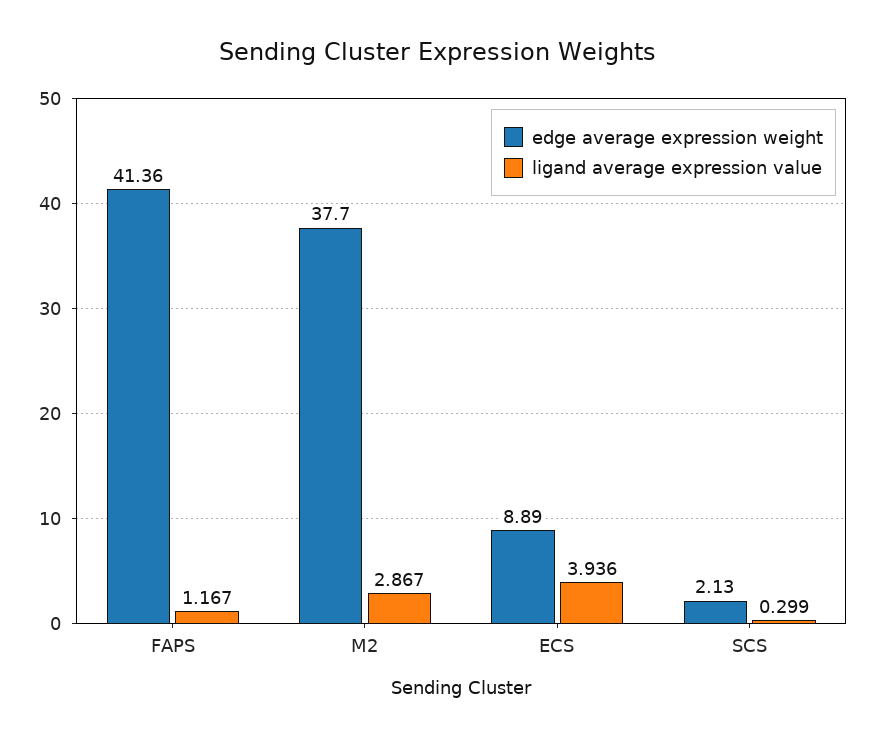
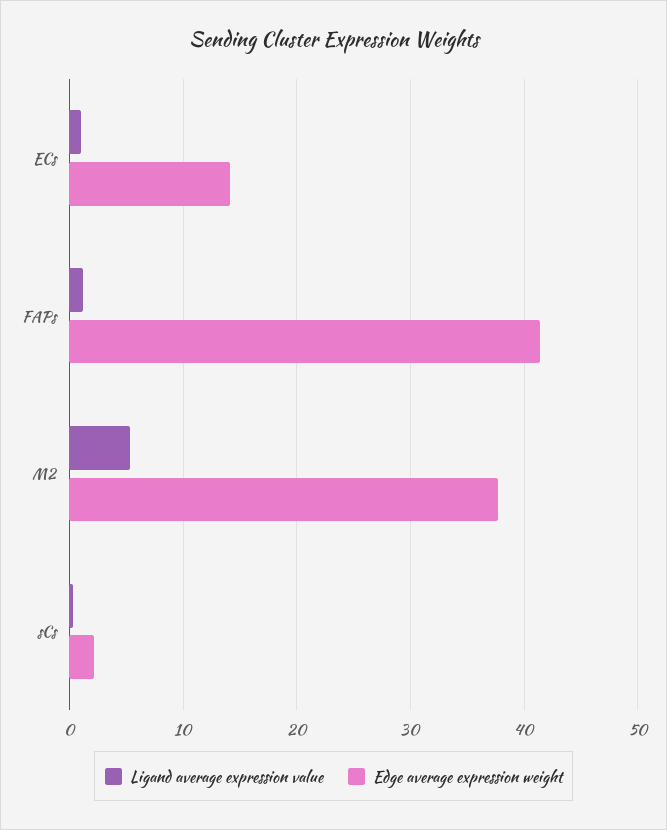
  {
    "edge average expression weight": {
      "FAPS": 41.36,
      "M2": 37.7,
-     "ECS": 8.89,
+     "ECS": 14,
      "SCS": 2.13
    },
    "ligand average expression value": {
      "FAPS": 1.167,
-     "M2": 2.867,
+     "M2": 5,
-     "ECS": 3.936,
+     "ECS": 1,
      "SCS": 0.299
    }
  }

